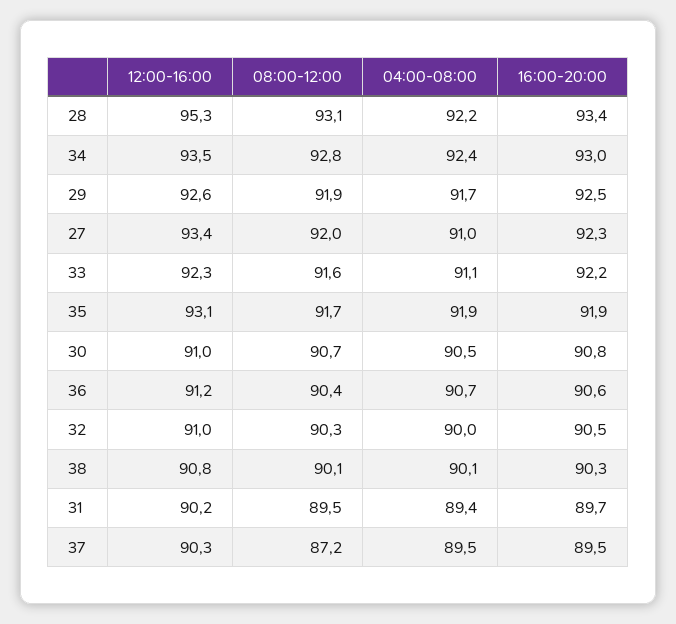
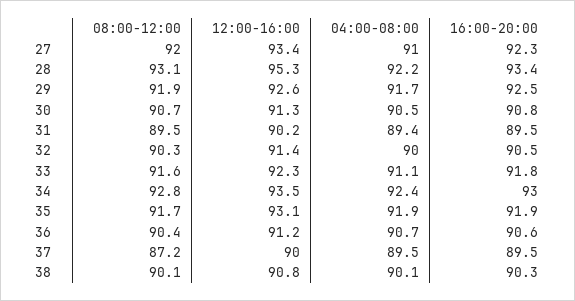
  {
    "12:00-16:00": {
      "28": 95.3,
      "34": 93.5,
      "29": 92.6,
      "27": 93.4,
      "33": 92.3,
      "35": 93.1,
-     "30": 91,
+     "30": 91.3,
      "36": 91.2,
-     "32": 91,
+     "32": 91.4,
      "38": 90.8,
      "31": 90.2,
-     "37": 90.3
+     "37": 90
    },
    "08:00-12:00": {
      "28": 93.1,
      "34": 92.8,
      "29": 91.9,
      "27": 92,
      "33": 91.6,
      "35": 91.7,
      "30": 90.7,
      "36": 90.4,
      "32": 90.3,
      "38": 90.1,
      "31": 89.5,
      "37": 87.2
    },
    "04:00-08:00": {
      "28": 92.2,
      "34": 92.4,
      "29": 91.7,
      "27": 91,
      "33": 91.1,
      "35": 91.9,
      "30": 90.5,
      "36": 90.7,
      "32": 90,
      "38": 90.1,
      "31": 89.4,
      "37": 89.5
    },
    "16:00-20:00": {
      "28": 93.4,
      "34": 93,
      "29": 92.5,
      "27": 92.3,
-     "33": 92.2,
+     "33": 91.8,
      "35": 91.9,
      "30": 90.8,
      "36": 90.6,
      "32": 90.5,
      "38": 90.3,
-     "31": 89.7,
+     "31": 89.5,
      "37": 89.5
    }
  }

